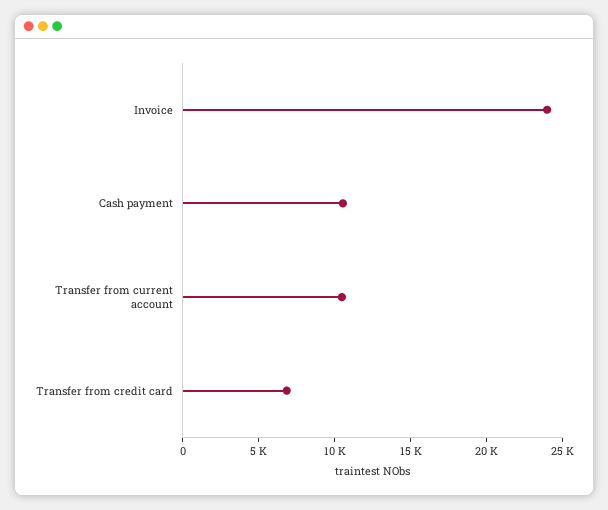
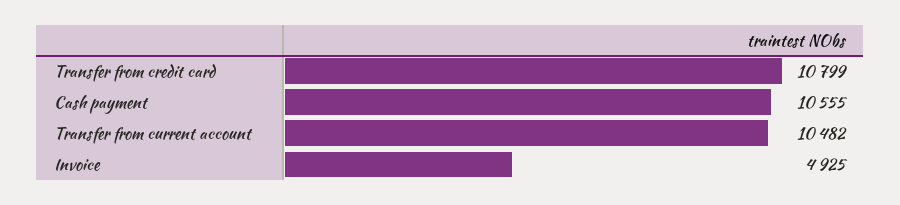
  {
-   "Invoice": 24000,
+   "Invoice": 4925,
    "Cash payment": 10555,
    "Transfer from current account": 10482,
-   "Transfer from credit card": 7000
+   "Transfer from credit card": 10799
  }

